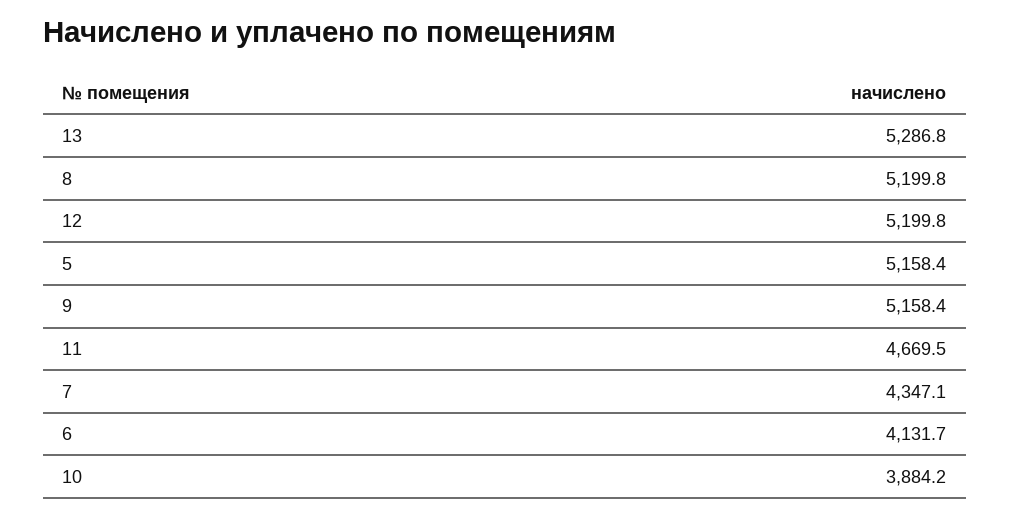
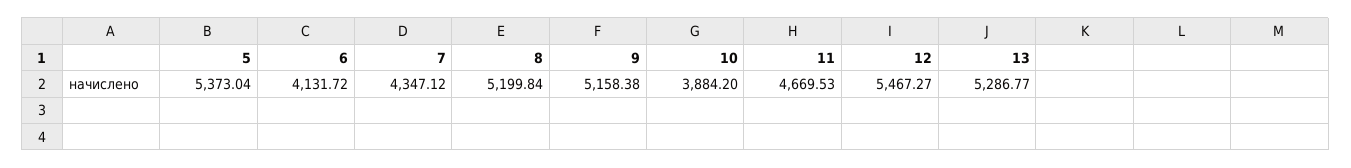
  {
    "13": 5286.77,
    "8": 5199.84,
-   "12": 5199.8,
+   "12": 5467.27,
-   "5": 5158.4,
+   "5": 5373.04,
    "9": 5158.38,
    "11": 4669.53,
    "7": 4347.12,
    "6": 4131.72,
    "10": 3884.2
  }

